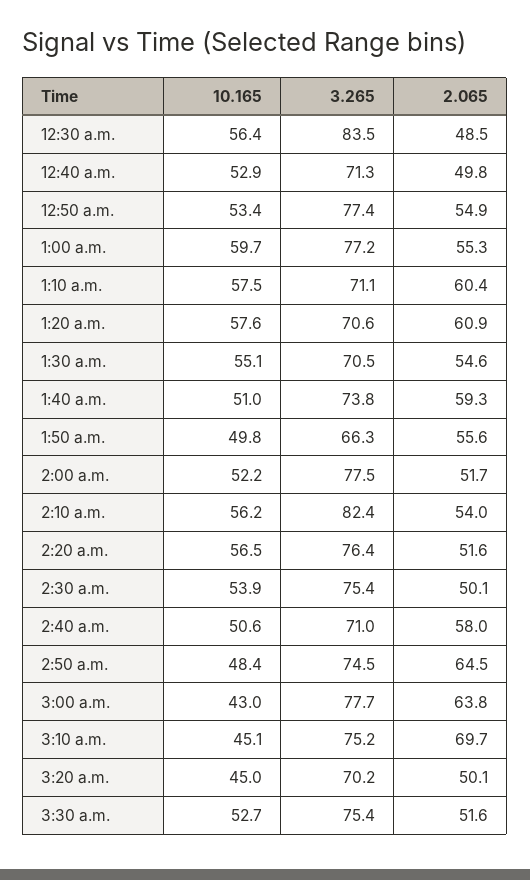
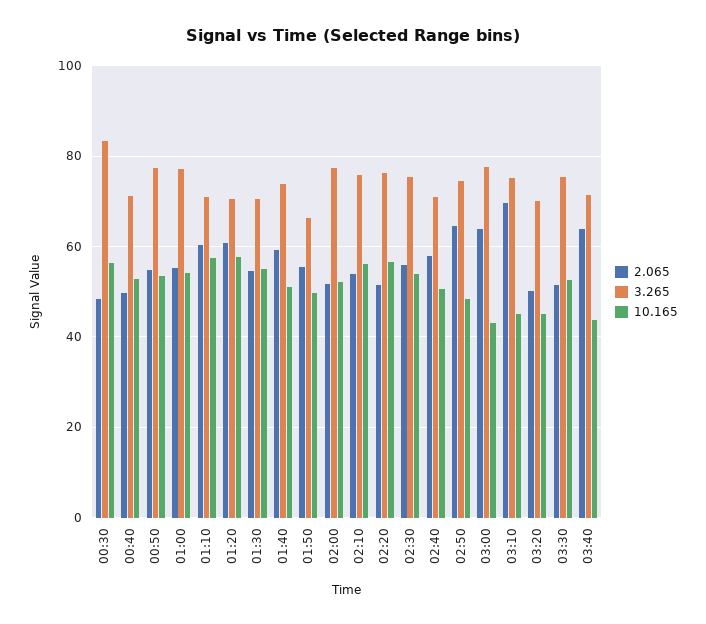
  {
    "10.165": {
      "12:30 a.m.": 56.4,
      "12:40 a.m.": 52.9,
      "12:50 a.m.": 53.4,
-     "1:00 a.m.": 59.7,
+     "1:00 a.m.": 54,
      "1:10 a.m.": 57.5,
      "1:20 a.m.": 57.6,
      "1:30 a.m.": 55.1,
      "1:40 a.m.": 51,
      "1:50 a.m.": 49.8,
      "2:00 a.m.": 52.2,
      "2:10 a.m.": 56.2,
      "2:20 a.m.": 56.5,
      "2:30 a.m.": 53.9,
      "2:40 a.m.": 50.6,
      "2:50 a.m.": 48.4,
      "3:00 a.m.": 43,
      "3:10 a.m.": 45.1,
      "3:20 a.m.": 45,
-     "3:30 a.m.": 52.7
+     "3:30 a.m.": 52.7,
+     "03:40": 44
    },
    "3.265": {
      "12:30 a.m.": 83.5,
      "12:40 a.m.": 71.3,
      "12:50 a.m.": 77.4,
      "1:00 a.m.": 77.2,
      "1:10 a.m.": 71.1,
      "1:20 a.m.": 70.6,
      "1:30 a.m.": 70.5,
      "1:40 a.m.": 73.8,
      "1:50 a.m.": 66.3,
      "2:00 a.m.": 77.5,
-     "2:10 a.m.": 82.4,
+     "2:10 a.m.": 76,
      "2:20 a.m.": 76.4,
      "2:30 a.m.": 75.4,
      "2:40 a.m.": 71,
      "2:50 a.m.": 74.5,
      "3:00 a.m.": 77.7,
      "3:10 a.m.": 75.2,
      "3:20 a.m.": 70.2,
-     "3:30 a.m.": 75.4
+     "3:30 a.m.": 75.4,
+     "03:40": 72
    },
    "2.065": {
      "12:30 a.m.": 48.5,
      "12:40 a.m.": 49.8,
      "12:50 a.m.": 54.9,
      "1:00 a.m.": 55.3,
      "1:10 a.m.": 60.4,
      "1:20 a.m.": 60.9,
      "1:30 a.m.": 54.6,
      "1:40 a.m.": 59.3,
      "1:50 a.m.": 55.6,
      "2:00 a.m.": 51.7,
      "2:10 a.m.": 54,
      "2:20 a.m.": 51.6,
-     "2:30 a.m.": 50.1,
+     "2:30 a.m.": 56,
      "2:40 a.m.": 58,
      "2:50 a.m.": 64.5,
      "3:00 a.m.": 63.8,
      "3:10 a.m.": 69.7,
      "3:20 a.m.": 50.1,
-     "3:30 a.m.": 51.6
+     "3:30 a.m.": 51.6,
+     "03:40": 64
    }
  }

